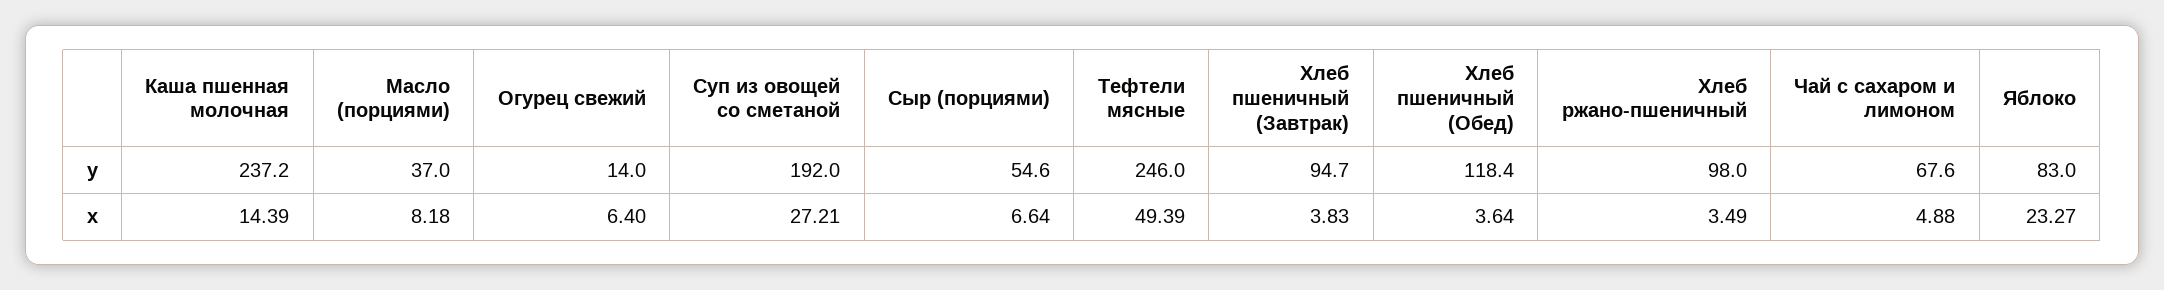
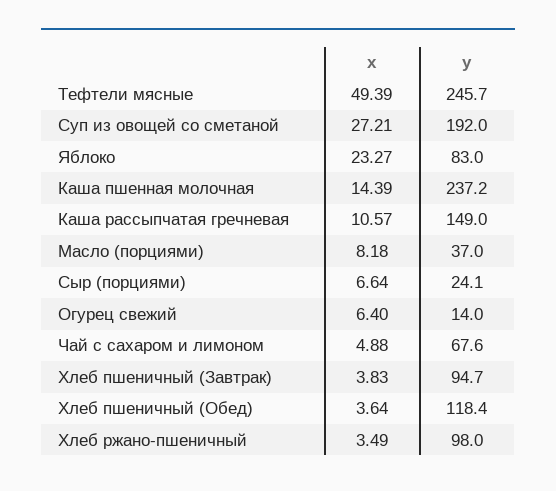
  {
    "Каша пшенная молочная": {
      "y": 237.2,
      "x": 14.39
    },
    "Масло (порциями)": {
      "y": 37,
      "x": 8.18
    },
    "Огурец свежий": {
      "y": 14,
      "x": 6.4
    },
    "Суп из овощей со сметаной": {
      "y": 192,
      "x": 27.21
    },
    "Сыр (порциями)": {
-     "y": 54.6,
+     "y": 24.1,
      "x": 6.64
    },
    "Тефтели мясные": {
-     "y": 246,
+     "y": 245.7,
      "x": 49.39
    },
    "Хлеб пшеничный (Завтрак)": {
      "y": 94.7,
      "x": 3.83
    },
    "Хлеб пшеничный (Обед)": {
      "y": 118.4,
      "x": 3.64
    },
    "Хлеб ржано-пшеничный": {
      "y": 98,
      "x": 3.49
    },
    "Чай с сахаром и лимоном": {
      "y": 67.6,
      "x": 4.88
    },
    "Яблоко": {
      "y": 83,
      "x": 23.27
-   }
+   },
+   "Каша рассыпчатая гречневая": {
+     "x": 10.57,
+     "y": 149
+   }
  }

